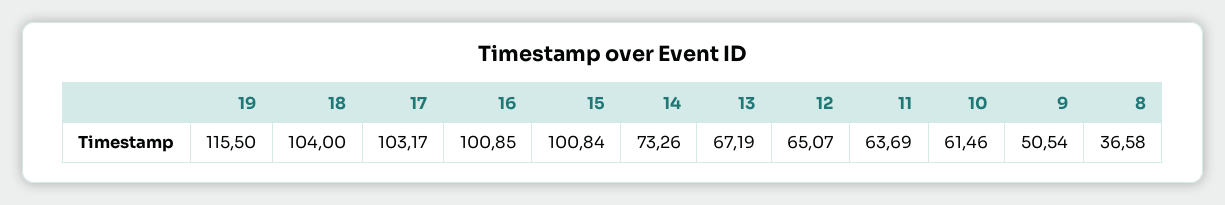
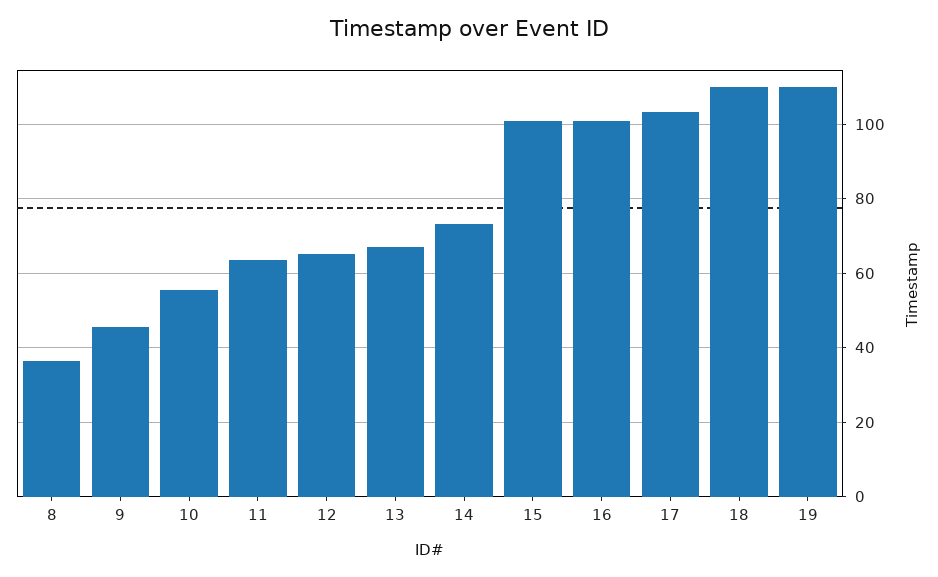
  {
-   "19": 115.5,
+   "19": 110,
-   "18": 104,
+   "18": 110,
    "17": 103.17,
    "16": 100.85,
    "15": 100.84,
    "14": 73.26,
    "13": 67.19,
    "12": 65.07,
    "11": 63.69,
-   "10": 61.46,
+   "10": 56,
-   "9": 50.54,
+   "9": 46,
    "8": 36.58
  }

